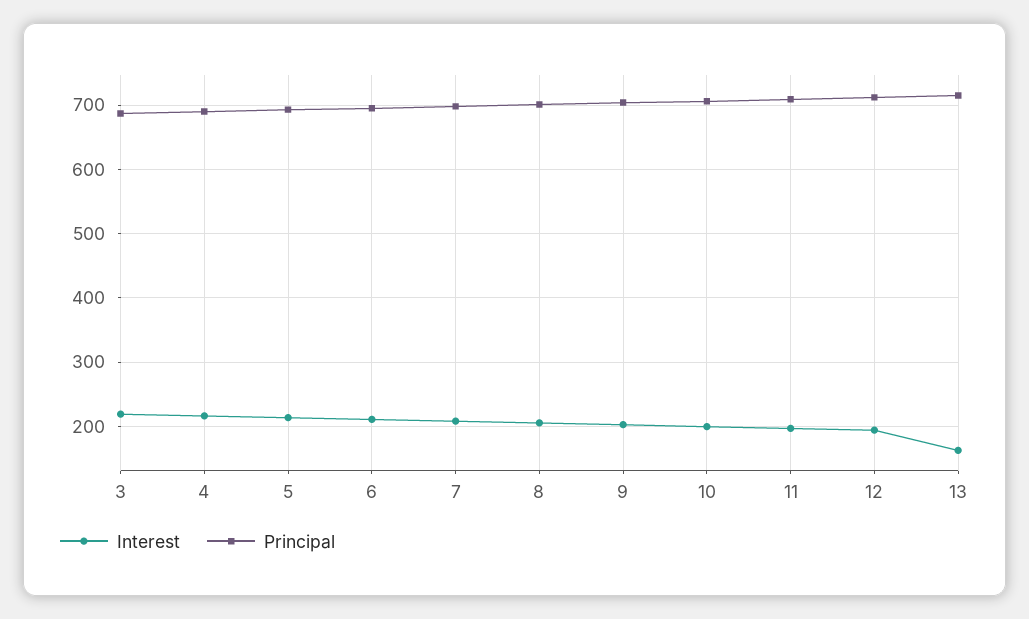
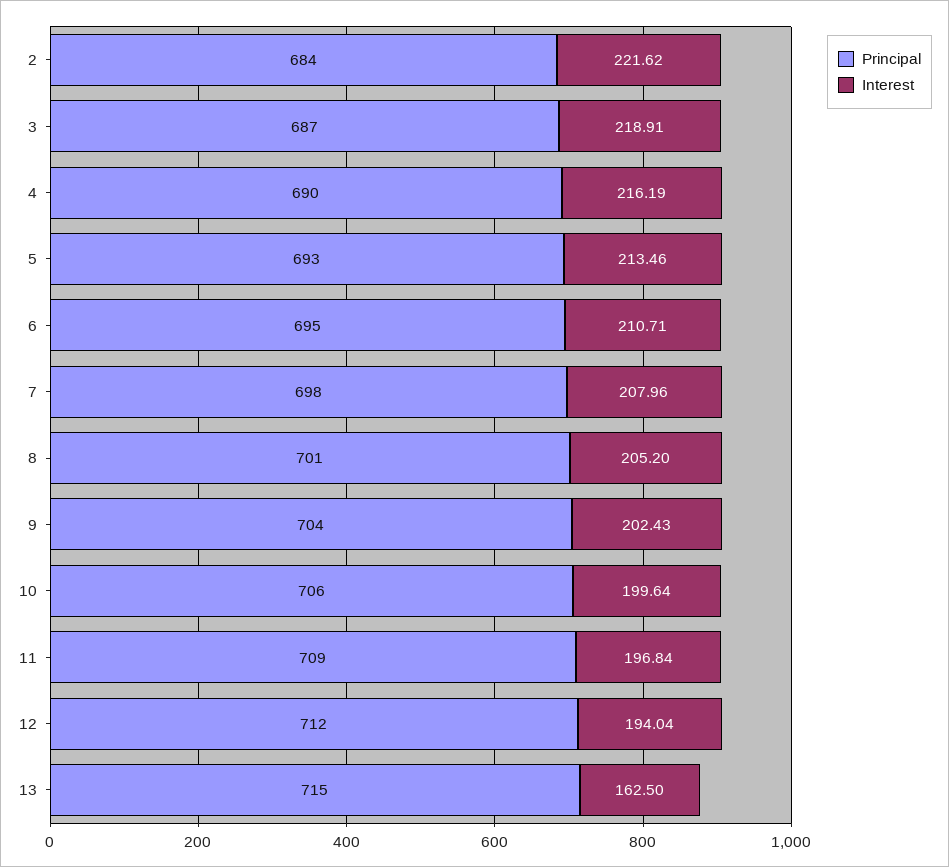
  {
    "Interest": {
      "3": 218.91,
      "4": 216.19,
      "5": 213.46,
      "6": 210.71,
      "7": 207.96,
      "8": 205.2,
      "9": 202.43,
      "10": 199.64,
      "11": 196.84,
      "12": 194.04,
-     "13": 162.5
+     "13": 162.5,
+     "2": 221.62
    },
    "Principal": {
      "3": 687,
      "4": 690,
      "5": 693,
      "6": 695,
      "7": 698,
      "8": 701,
      "9": 704,
      "10": 706,
      "11": 709,
      "12": 712,
-     "13": 715
+     "13": 715,
+     "2": 684
    }
  }

